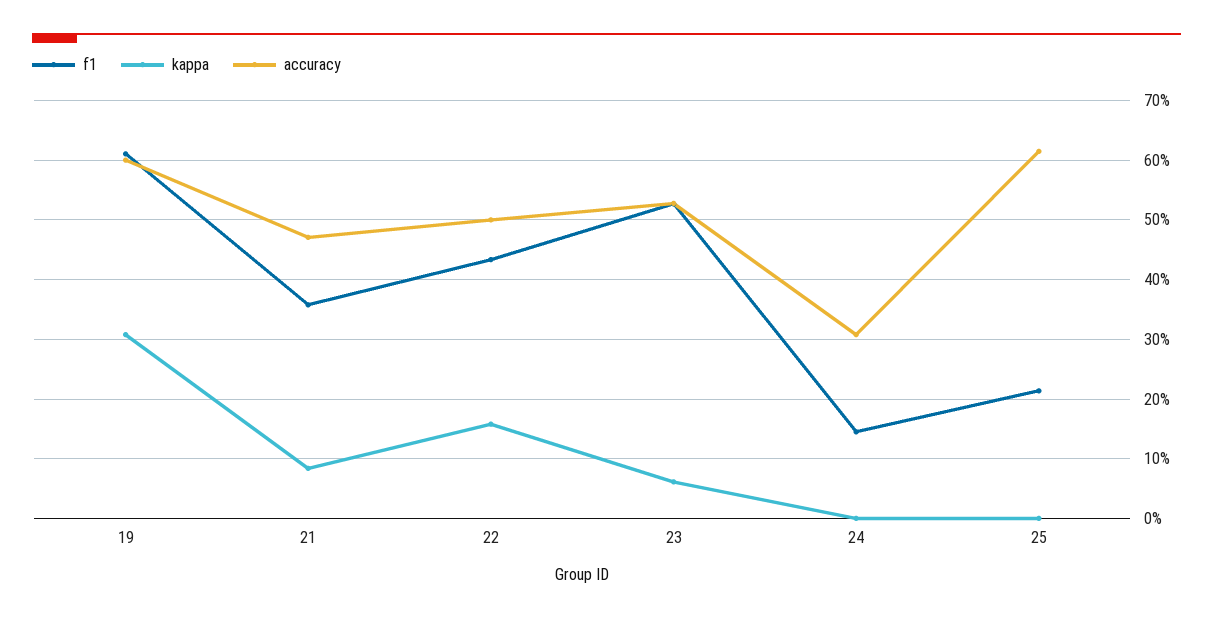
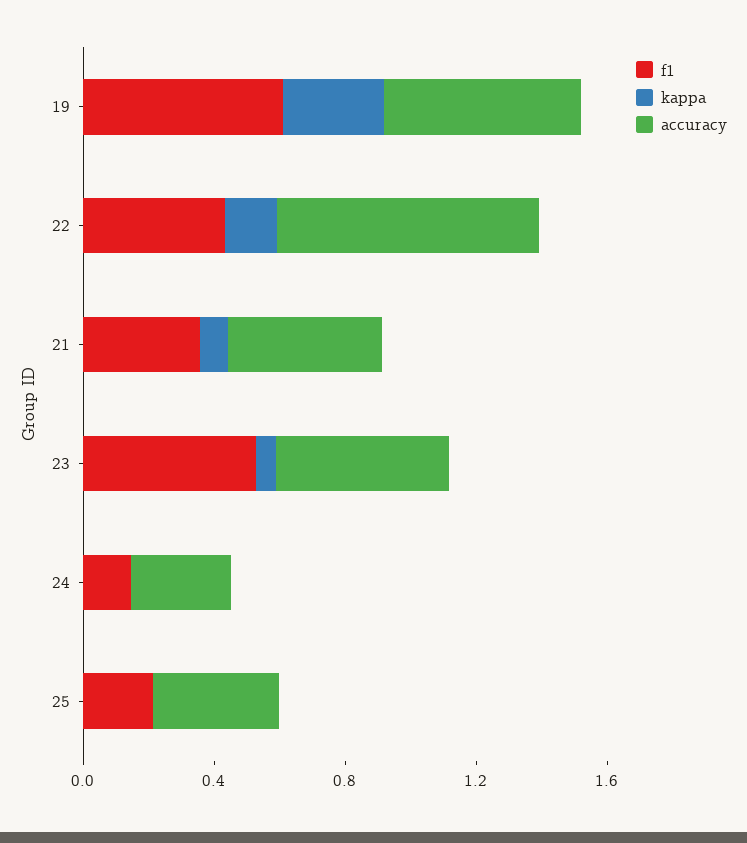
  {
    "f1": {
      "19": 0.62,
      "21": 0.36,
      "22": 0.44,
      "23": 0.52,
      "24": 0.14,
      "25": 0.22
    },
    "kappa": {
      "19": 0.3,
      "21": 0.08,
      "22": 0.16,
      "23": 0.06,
      "24": 0,
      "25": 0
    },
    "accuracy": {
      "19": 0.6,
      "21": 0.48,
-     "22": 0.5,
+     "22": 0.8,
      "23": 0.52,
      "24": 0.3,
-     "25": 0.62
+     "25": 0.4
    }
  }

